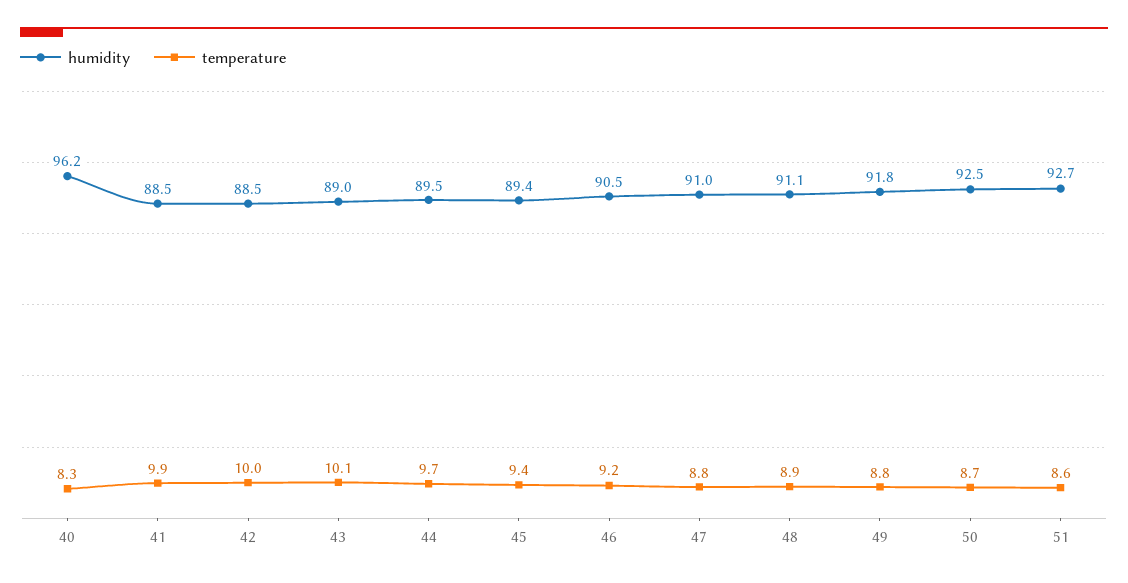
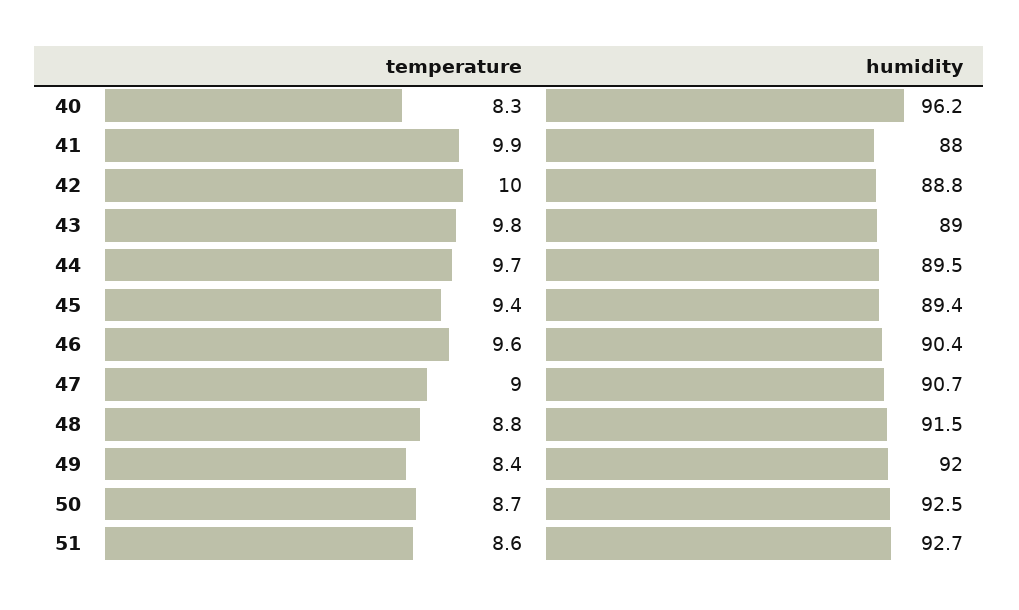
  {
    "humidity": {
      "40": 96.2,
-     "41": 88.5,
+     "41": 88,
-     "42": 88.5,
+     "42": 88.8,
      "43": 89,
      "44": 89.5,
      "45": 89.4,
-     "46": 90.5,
+     "46": 90.4,
-     "47": 91,
+     "47": 90.7,
-     "48": 91.1,
+     "48": 91.5,
-     "49": 91.8,
+     "49": 92,
      "50": 92.5,
      "51": 92.7
    },
    "temperature": {
      "40": 8.3,
      "41": 9.9,
      "42": 10,
-     "43": 10.1,
+     "43": 9.8,
      "44": 9.7,
      "45": 9.4,
-     "46": 9.2,
+     "46": 9.6,
-     "47": 8.8,
+     "47": 9,
-     "48": 8.9,
+     "48": 8.8,
-     "49": 8.8,
+     "49": 8.4,
      "50": 8.7,
      "51": 8.6
    }
  }

